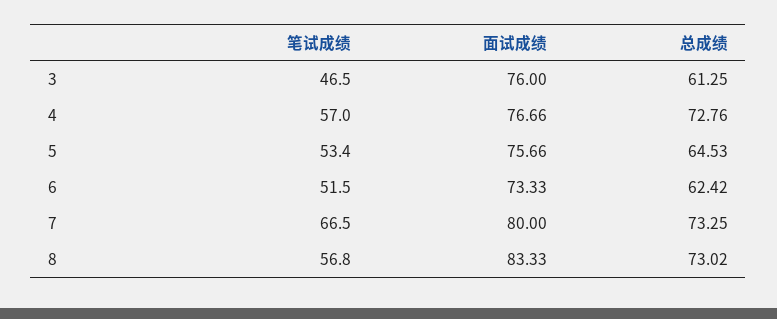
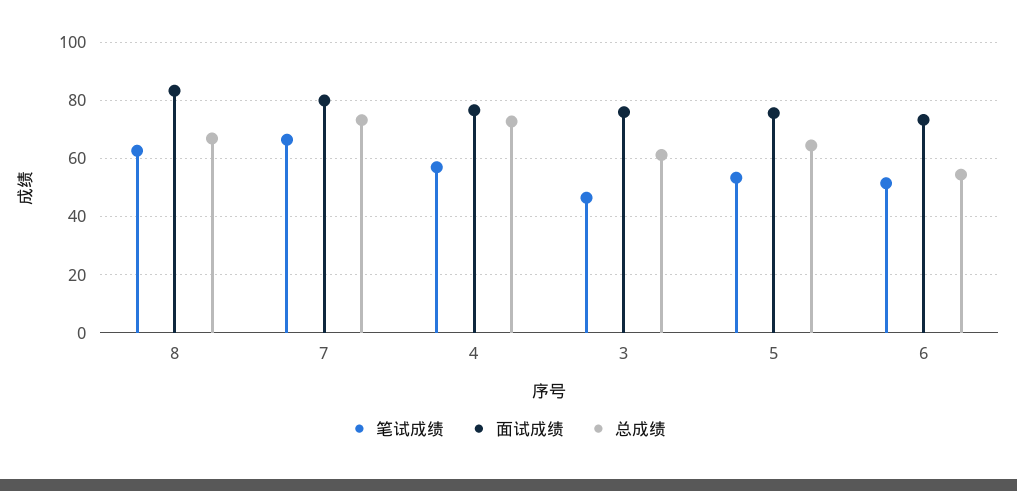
  {
    "笔试成绩": {
      "3": 46.5,
      "4": 57,
      "5": 53.4,
      "6": 51.5,
      "7": 66.5,
-     "8": 56.8
+     "8": 62.5
    },
    "面试成绩": {
      "3": 76,
      "4": 76.66,
      "5": 75.66,
      "6": 73.33,
      "7": 80,
      "8": 83.33
    },
    "总成绩": {
      "3": 61.25,
      "4": 72.76,
      "5": 64.53,
-     "6": 62.42,
+     "6": 55,
      "7": 73.25,
-     "8": 73.02
+     "8": 67.5
    }
  }

